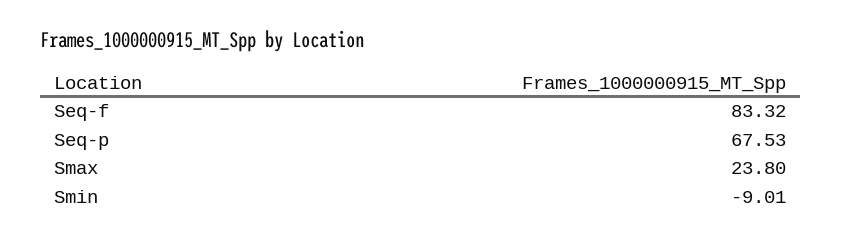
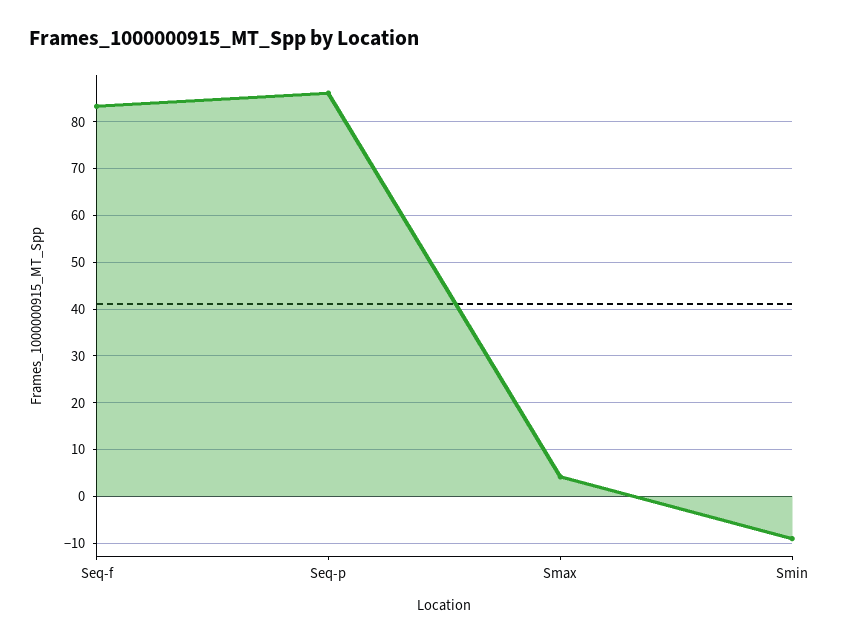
  {
    "Seq-f": 83.32,
-   "Seq-p": 67.53,
+   "Seq-p": 86,
-   "Smax": 23.8,
+   "Smax": 4,
    "Smin": -9.01
  }

